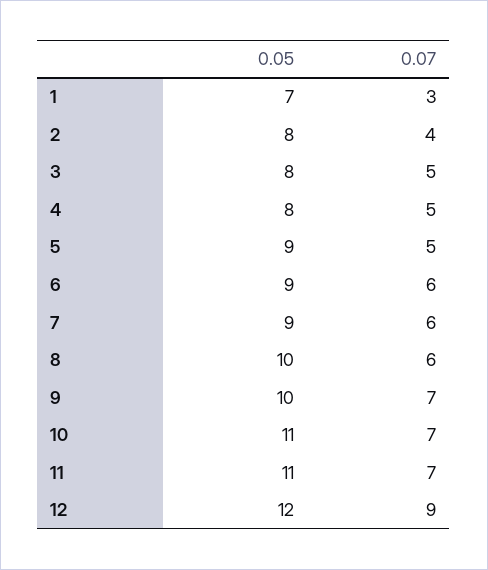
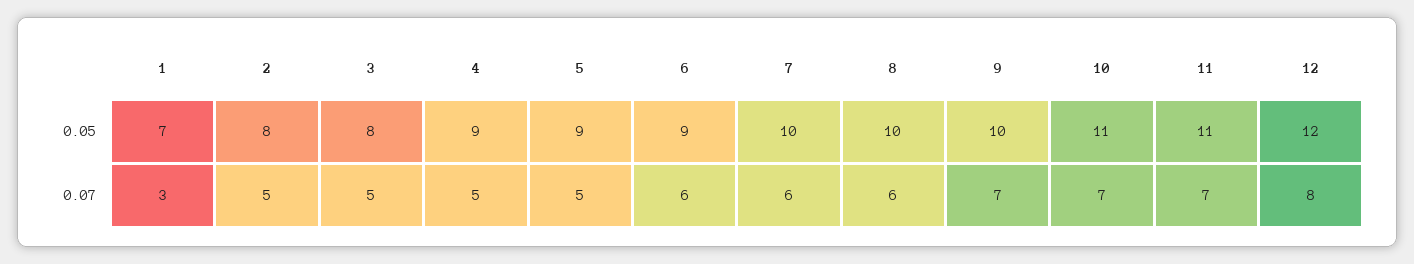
  {
    "0.05": {
      "1": 7,
      "2": 8,
      "3": 8,
-     "4": 8,
+     "4": 9,
      "5": 9,
      "6": 9,
-     "7": 9,
+     "7": 10,
      "8": 10,
      "9": 10,
      "10": 11,
      "11": 11,
      "12": 12
    },
    "0.07": {
      "1": 3,
-     "2": 4,
+     "2": 5,
      "3": 5,
      "4": 5,
      "5": 5,
      "6": 6,
      "7": 6,
      "8": 6,
      "9": 7,
      "10": 7,
      "11": 7,
-     "12": 9
+     "12": 8
    }
  }

